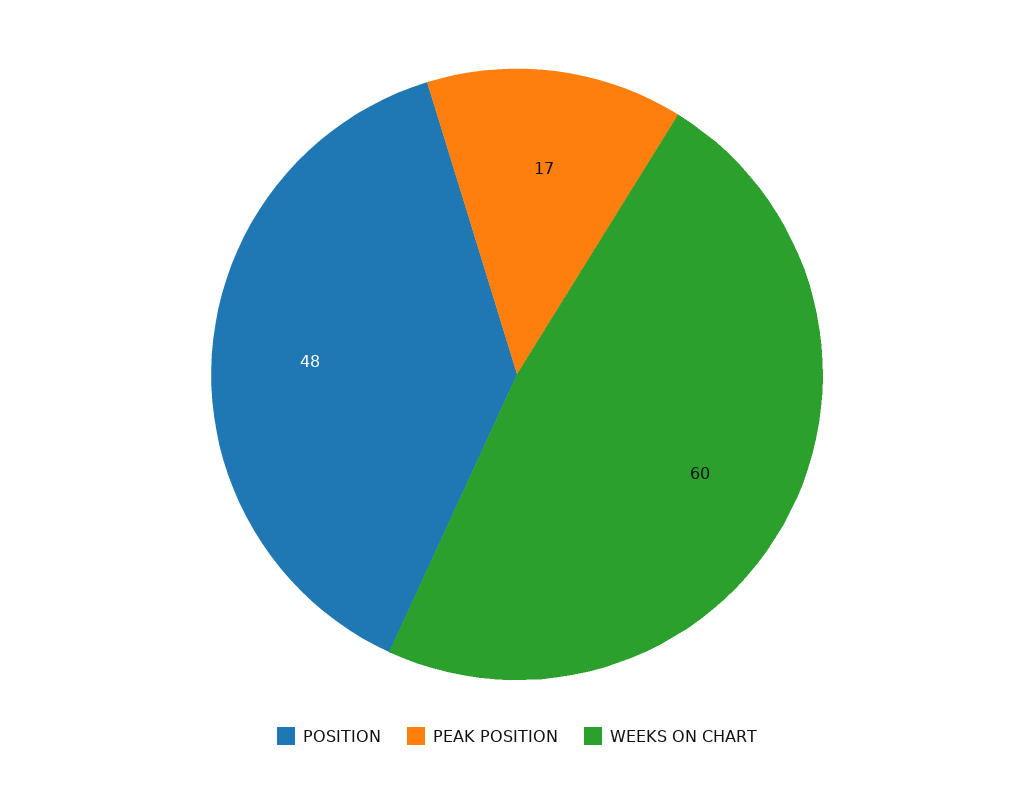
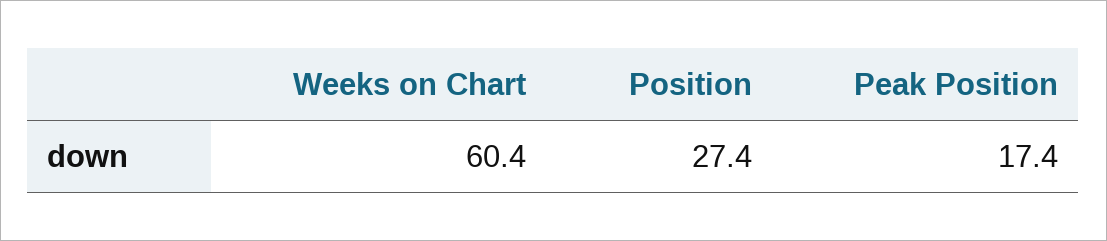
  {
-   "POSITION": 48,
+   "POSITION": 27.4,
    "PEAK POSITION": 17.4,
    "WEEKS ON CHART": 60.4
  }

